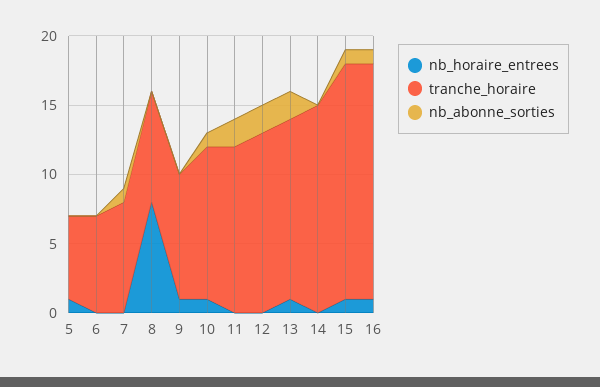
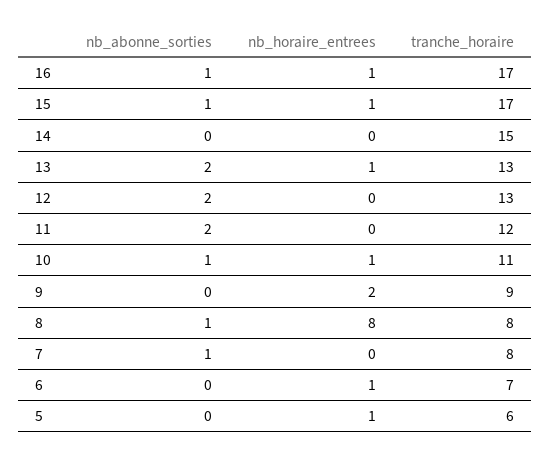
  {
    "nb_horaire_entrees": {
      "5": 1,
-     "6": 0,
+     "6": 1,
      "7": 0,
      "8": 8,
-     "9": 1,
+     "9": 2,
      "10": 1,
      "11": 0,
      "12": 0,
      "13": 1,
      "14": 0,
      "15": 1,
      "16": 1
    },
    "tranche_horaire": {
      "5": 6,
      "6": 7,
      "7": 8,
      "8": 8,
      "9": 9,
      "10": 11,
      "11": 12,
      "12": 13,
      "13": 13,
      "14": 15,
      "15": 17,
      "16": 17
    },
    "nb_abonne_sorties": {
      "5": 0,
      "6": 0,
      "7": 1,
-     "8": 0,
+     "8": 1,
      "9": 0,
      "10": 1,
      "11": 2,
      "12": 2,
      "13": 2,
      "14": 0,
      "15": 1,
      "16": 1
    }
  }

